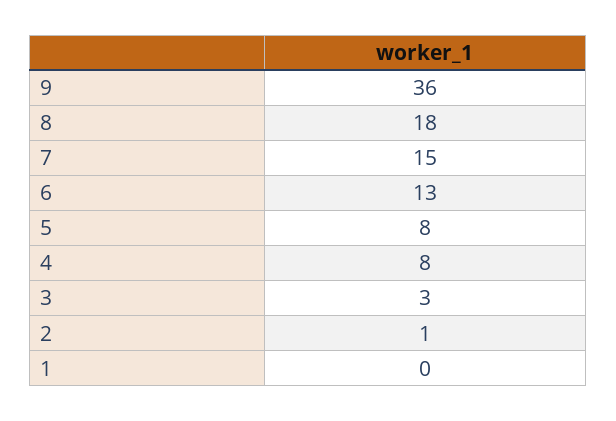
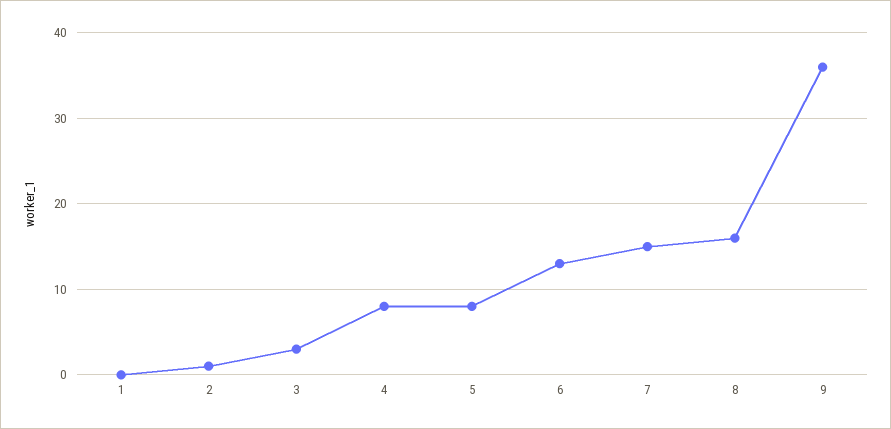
  {
    "9": 36,
-   "8": 18,
+   "8": 16,
    "7": 15,
    "6": 13,
    "5": 8,
    "4": 8,
    "3": 3,
    "2": 1,
    "1": 0
  }

